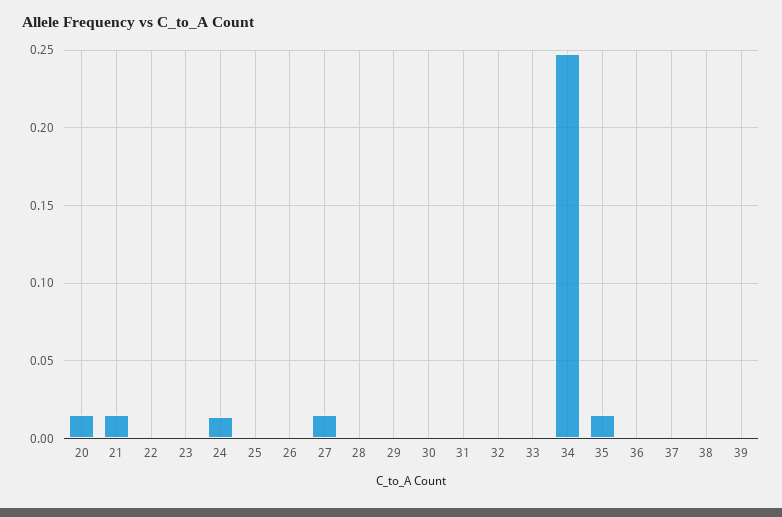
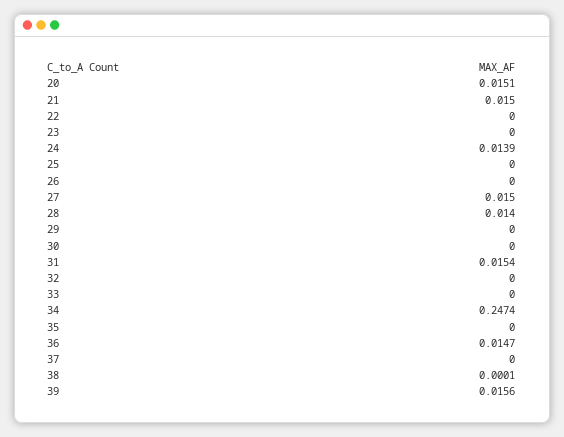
  {
    "20": 0.0151,
    "21": 0.015,
    "22": 0,
    "23": 0,
    "24": 0.0139,
    "25": 0,
    "26": 0,
    "27": 0.015,
-   "28": 0,
+   "28": 0.014,
    "29": 0,
    "30": 0,
-   "31": 0,
+   "31": 0.0154,
    "32": 0,
    "33": 0,
    "34": 0.2474,
-   "35": 0.015,
+   "35": 0,
-   "36": 0,
+   "36": 0.0147,
    "37": 0,
    "38": 0.0001,
-   "39": 0
+   "39": 0.0156
  }

